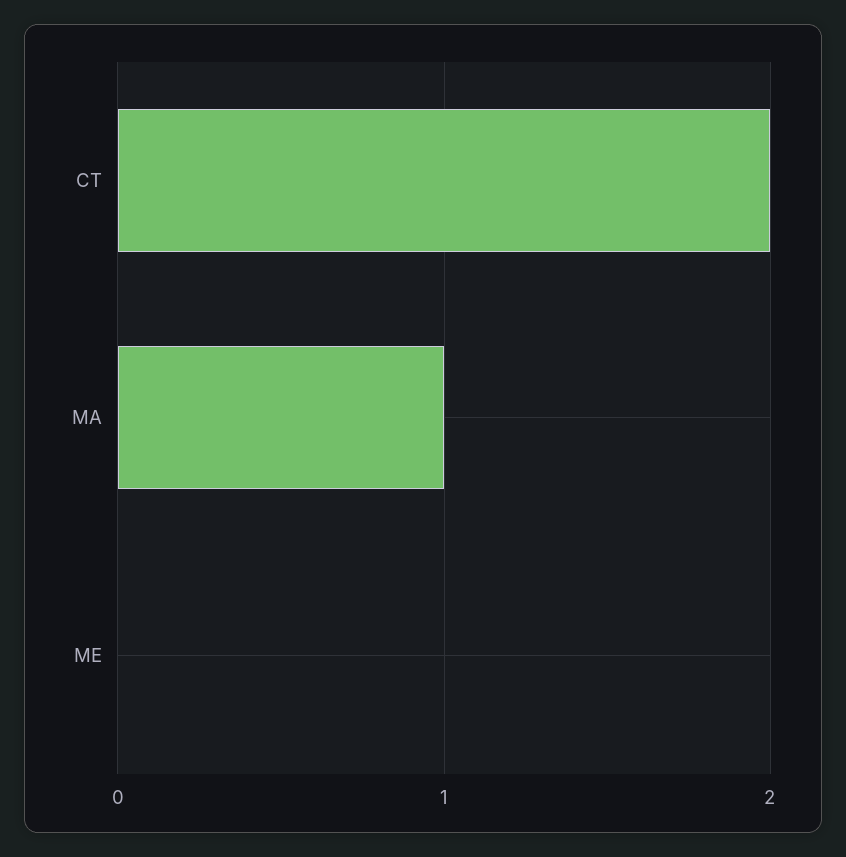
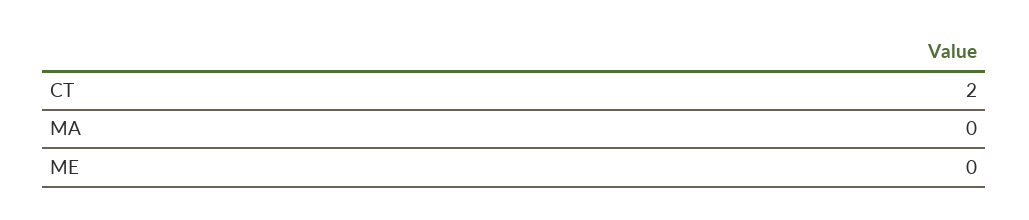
  {
    "CT": 2,
-   "MA": 1,
+   "MA": 0,
    "ME": 0
  }

